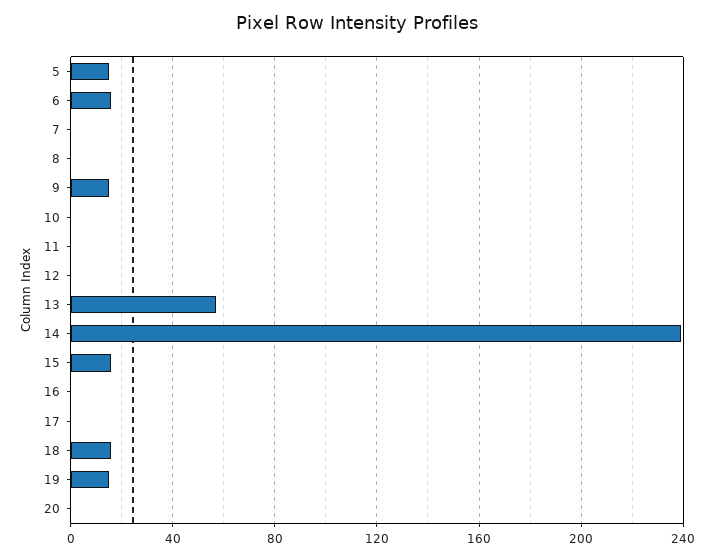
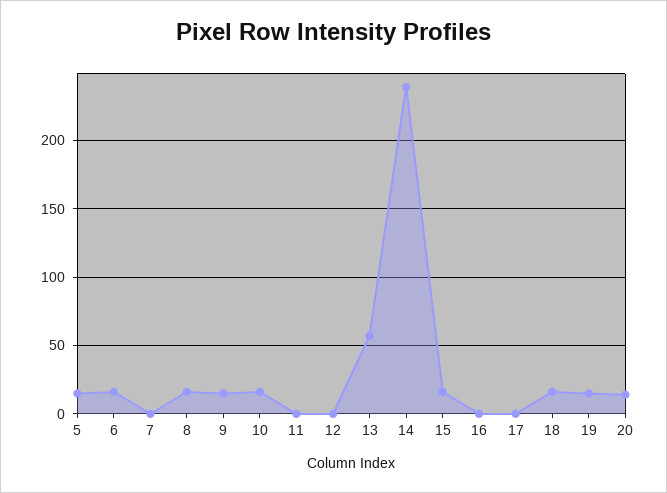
  {
    "5": 15,
    "6": 15,
    "7": 0,
-   "8": 0,
+   "8": 15,
    "9": 15,
-   "10": 0,
+   "10": 15,
    "11": 0,
    "12": 0,
    "13": 55,
    "14": 240,
    "15": 15,
    "16": 0,
    "17": 0,
    "18": 15,
    "19": 15,
-   "20": 0
+   "20": 15
  }

